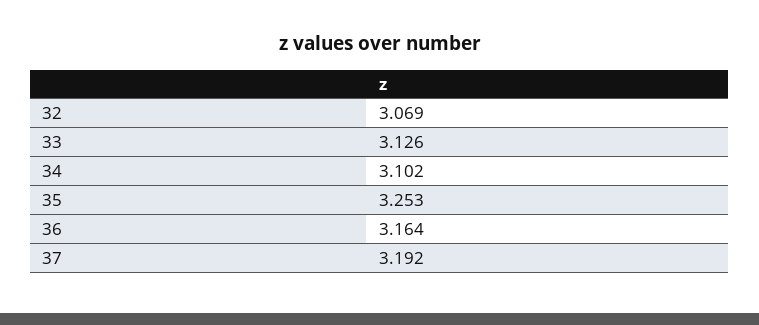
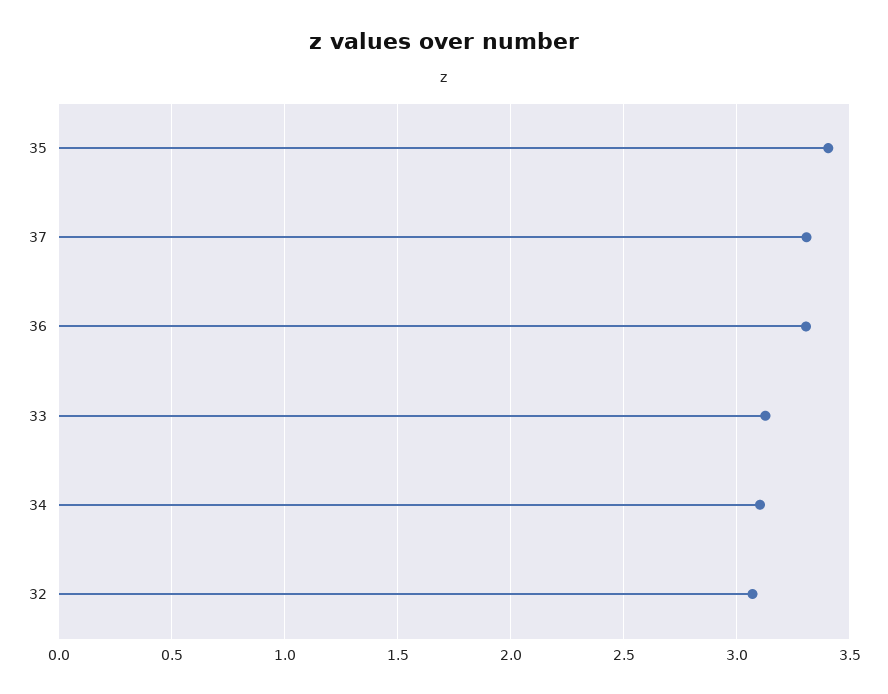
  {
    "32": 3.069,
    "33": 3.126,
    "34": 3.102,
-   "35": 3.253,
+   "35": 3.4,
-   "36": 3.164,
+   "36": 3.3,
-   "37": 3.192
+   "37": 3.3
  }

